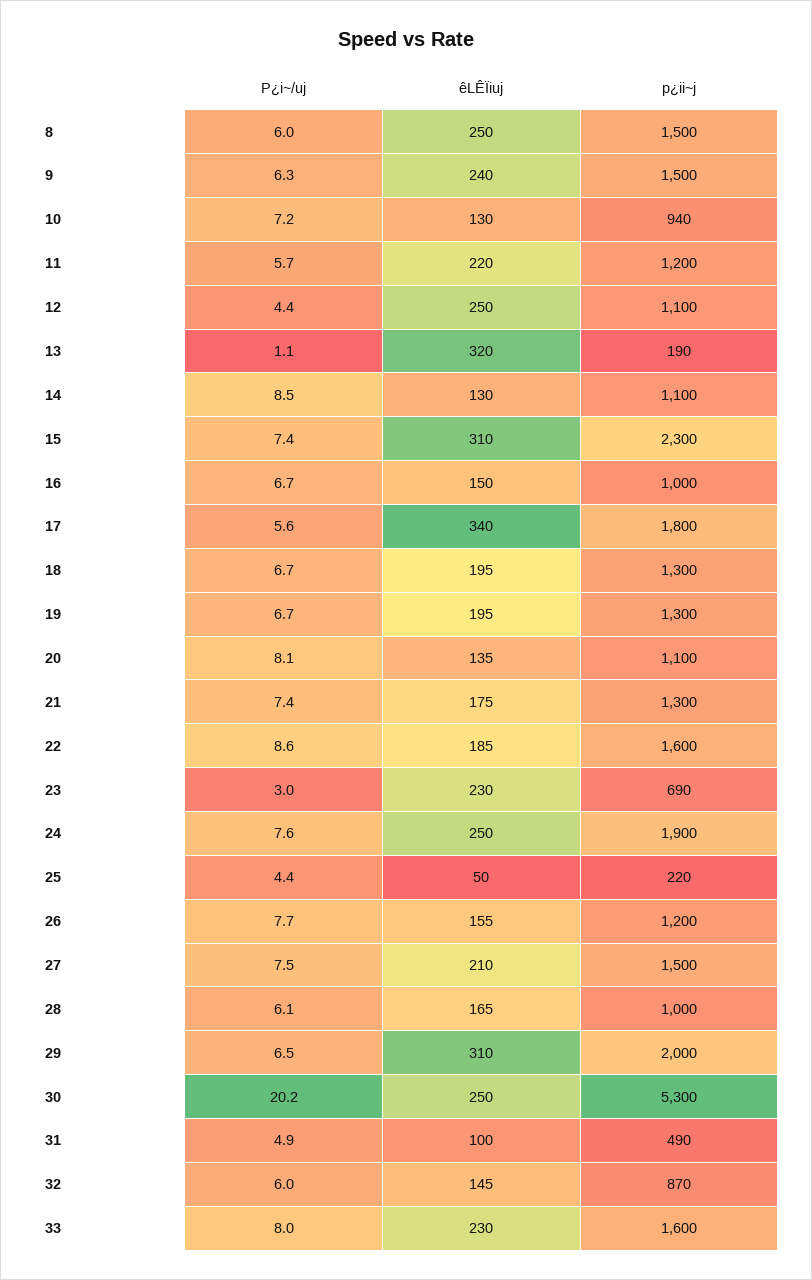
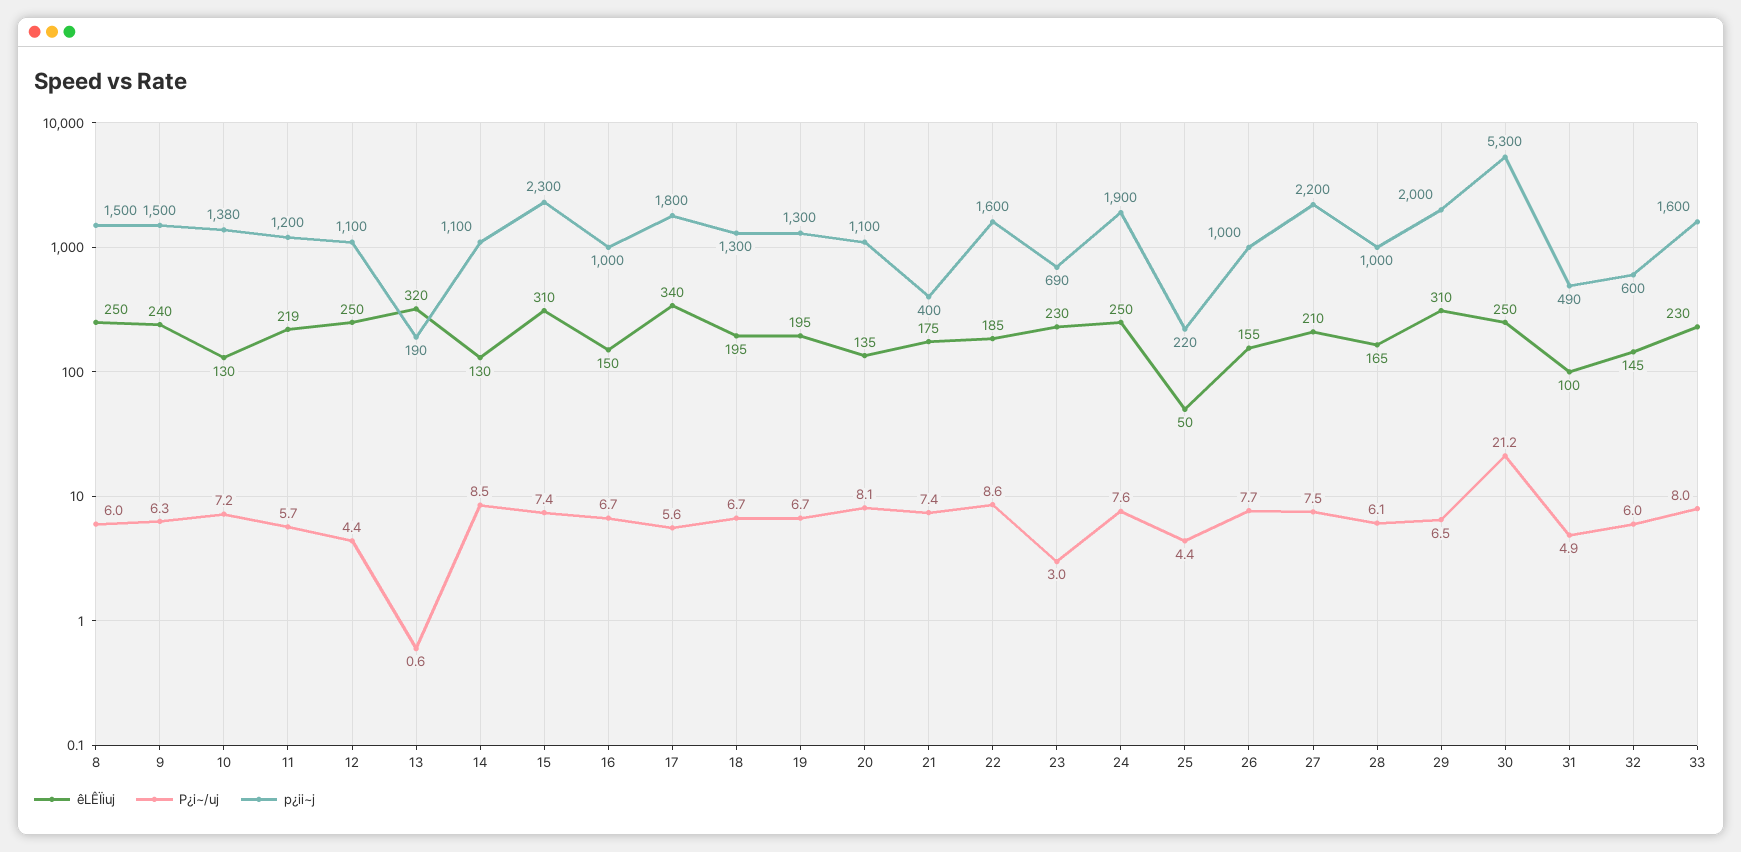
  {
    "P¿i~/uj": {
      "8": 6,
      "9": 6.3,
      "10": 7.2,
      "11": 5.7,
      "12": 4.4,
-     "13": 1.1,
+     "13": 0.6,
      "14": 8.5,
      "15": 7.4,
      "16": 6.7,
      "17": 5.6,
      "18": 6.7,
      "19": 6.7,
      "20": 8.1,
      "21": 7.4,
      "22": 8.6,
      "23": 3,
      "24": 7.6,
      "25": 4.4,
      "26": 7.7,
      "27": 7.5,
      "28": 6.1,
      "29": 6.5,
-     "30": 20.2,
+     "30": 21.2,
      "31": 4.9,
      "32": 6,
      "33": 8
    },
    "êLÊÏiuj": {
      "8": 250,
      "9": 240,
      "10": 130,
-     "11": 220,
+     "11": 219,
      "12": 250,
      "13": 320,
      "14": 130,
      "15": 310,
      "16": 150,
      "17": 340,
      "18": 195,
      "19": 195,
      "20": 135,
      "21": 175,
      "22": 185,
      "23": 230,
      "24": 250,
      "25": 50,
      "26": 155,
      "27": 210,
      "28": 165,
      "29": 310,
      "30": 250,
      "31": 100,
      "32": 145,
      "33": 230
    },
    "p¿ii~j": {
      "8": 1500,
      "9": 1500,
-     "10": 940,
+     "10": 1380,
      "11": 1200,
      "12": 1100,
      "13": 190,
      "14": 1100,
      "15": 2300,
      "16": 1000,
      "17": 1800,
      "18": 1300,
      "19": 1300,
      "20": 1100,
-     "21": 1300,
+     "21": 400,
      "22": 1600,
      "23": 690,
      "24": 1900,
      "25": 220,
-     "26": 1200,
+     "26": 1000,
-     "27": 1500,
+     "27": 2200,
      "28": 1000,
      "29": 2000,
      "30": 5300,
      "31": 490,
-     "32": 870,
+     "32": 600,
      "33": 1600
    }
  }

